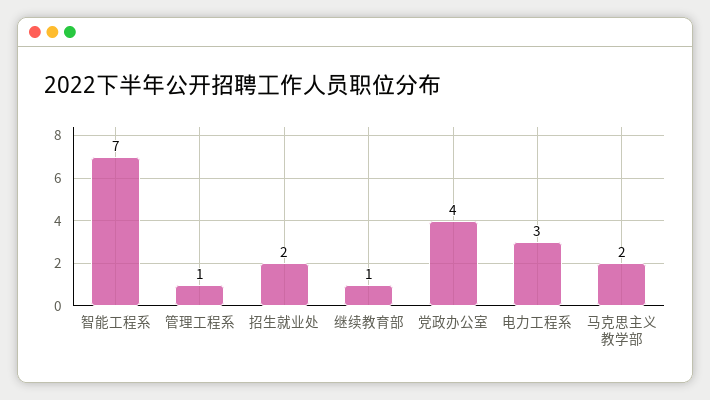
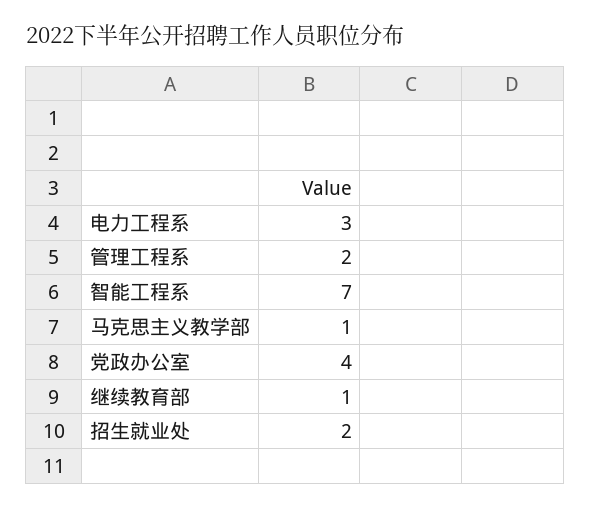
  {
    "智能工程系": 7,
-   "管理工程系": 1,
+   "管理工程系": 2,
    "招生就业处": 2,
    "继续教育部": 1,
    "党政办公室": 4,
    "电力工程系": 3,
-   "马克思主义教学部": 2
+   "马克思主义教学部": 1
  }

